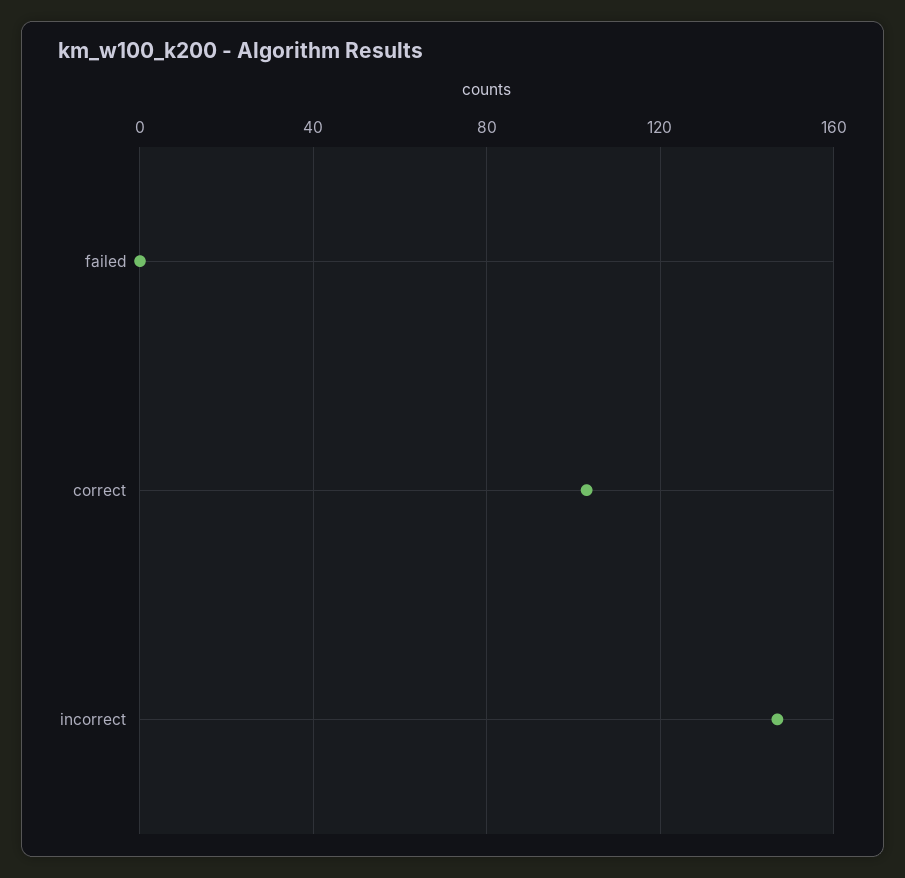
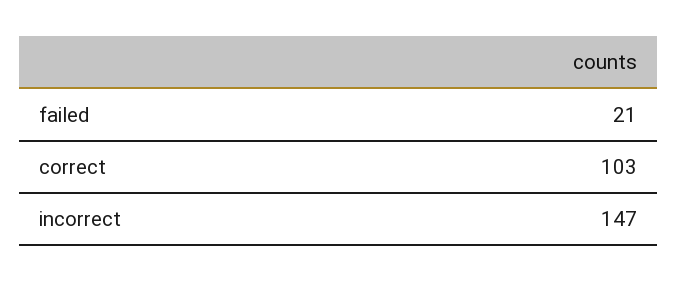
  {
-   "failed": 0,
+   "failed": 21,
    "correct": 103,
    "incorrect": 147
  }

